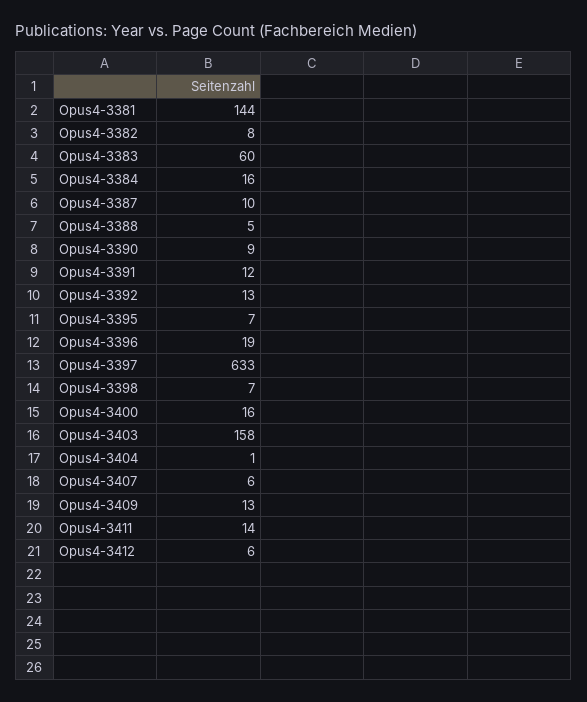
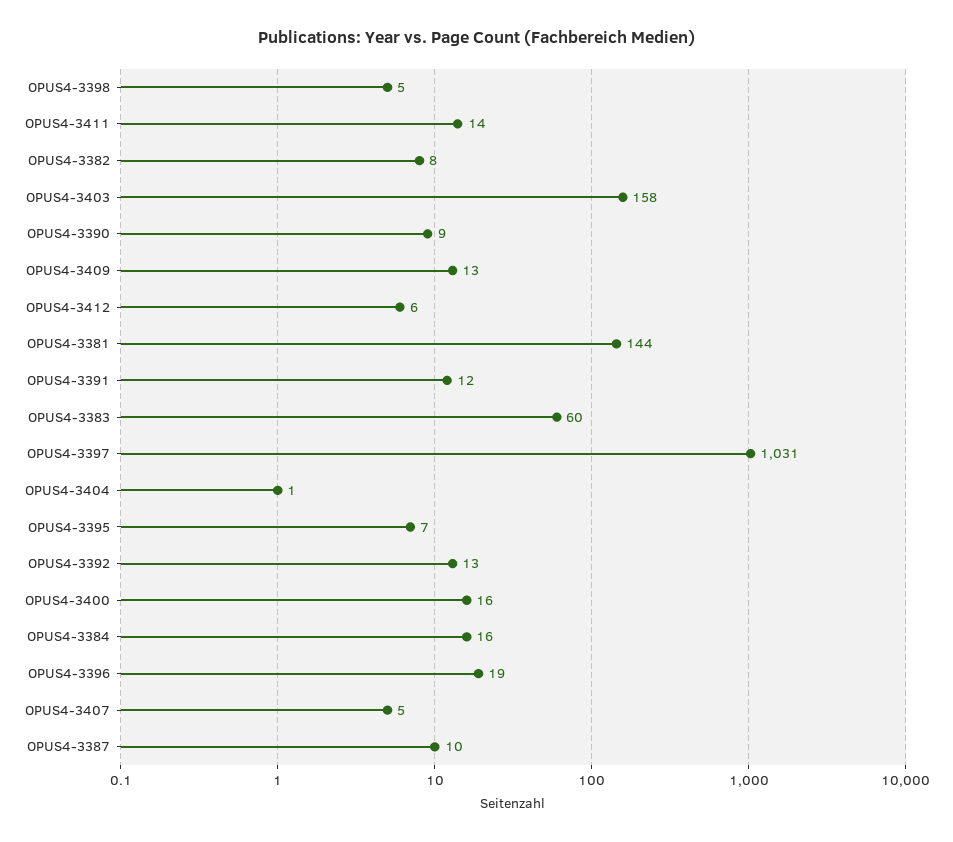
  {
    "Opus4-3381": 144,
    "Opus4-3382": 8,
    "Opus4-3383": 60,
    "Opus4-3384": 16,
    "Opus4-3387": 10,
-   "Opus4-3388": 5,
    "Opus4-3390": 9,
    "Opus4-3391": 12,
    "Opus4-3392": 13,
    "Opus4-3395": 7,
    "Opus4-3396": 19,
-   "Opus4-3397": 633,
+   "Opus4-3397": 1031,
-   "Opus4-3398": 7,
+   "Opus4-3398": 5,
    "Opus4-3400": 16,
    "Opus4-3403": 158,
    "Opus4-3404": 1,
-   "Opus4-3407": 6,
+   "Opus4-3407": 5,
    "Opus4-3409": 13,
    "Opus4-3411": 14,
    "Opus4-3412": 6
  }

